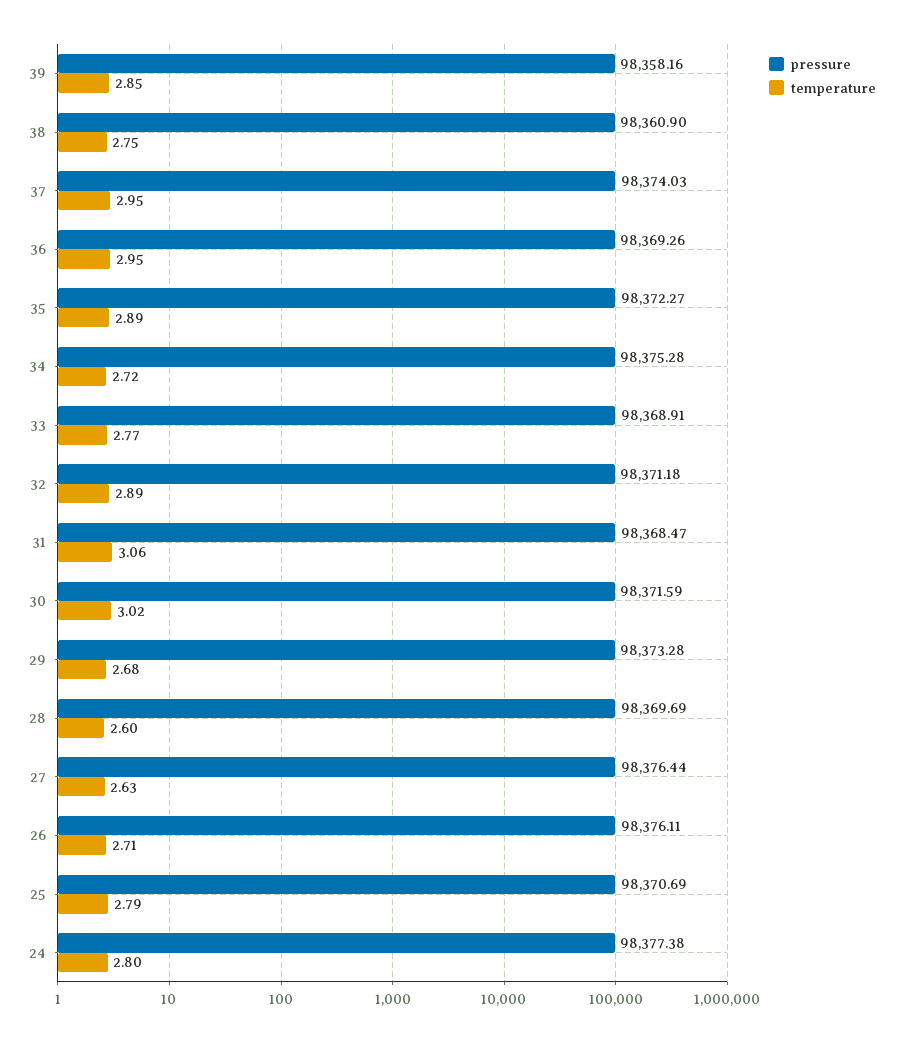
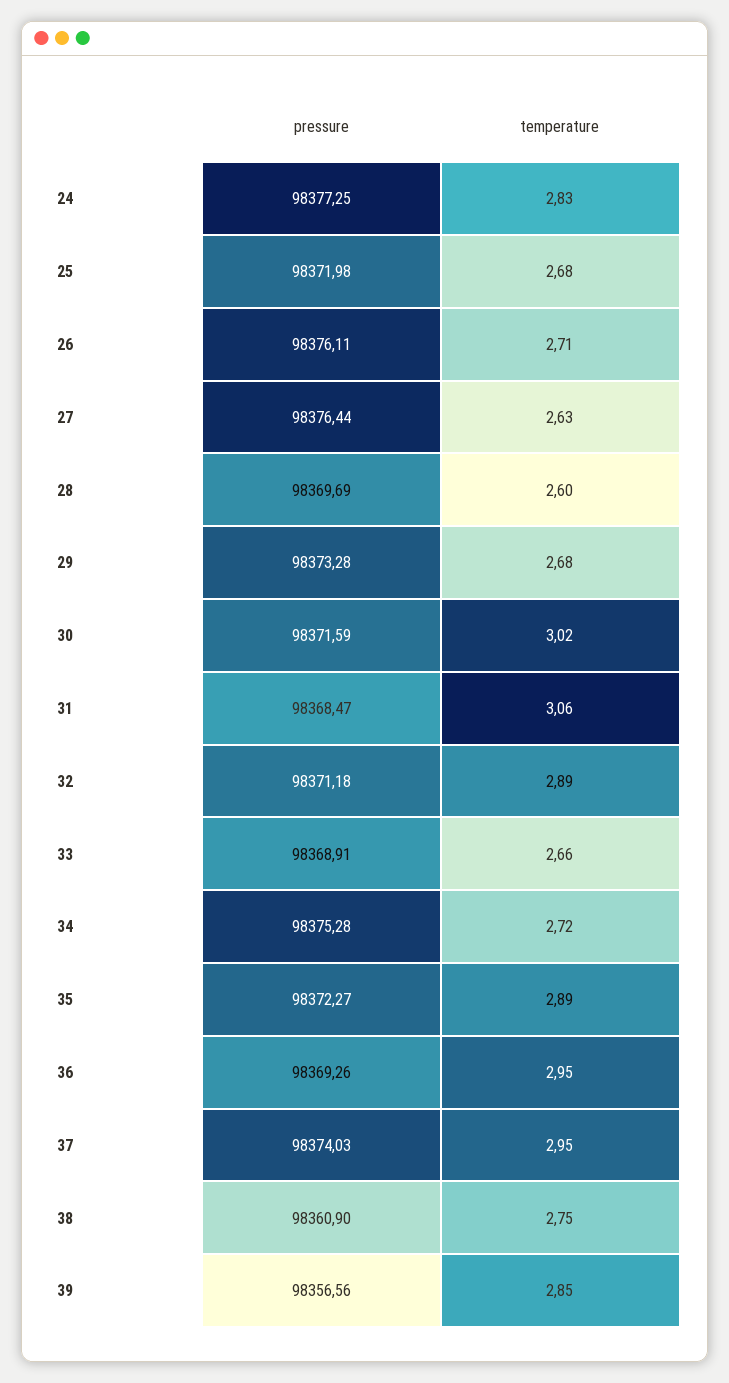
  {
    "pressure": {
-     "39": 98358.16,
+     "39": 98356.56,
      "38": 98360.9,
      "37": 98374.03,
      "36": 98369.26,
      "35": 98372.27,
      "34": 98375.28,
      "33": 98368.91,
      "32": 98371.18,
      "31": 98368.47,
      "30": 98371.59,
      "29": 98373.28,
      "28": 98369.69,
      "27": 98376.44,
      "26": 98376.11,
-     "25": 98370.69,
+     "25": 98371.98,
-     "24": 98377.38
+     "24": 98377.25
    },
    "temperature": {
      "39": 2.85,
      "38": 2.75,
      "37": 2.95,
      "36": 2.95,
      "35": 2.89,
      "34": 2.72,
-     "33": 2.77,
+     "33": 2.66,
      "32": 2.89,
      "31": 3.06,
      "30": 3.02,
      "29": 2.68,
      "28": 2.6,
      "27": 2.63,
      "26": 2.71,
-     "25": 2.79,
+     "25": 2.68,
-     "24": 2.8
+     "24": 2.83
    }
  }

